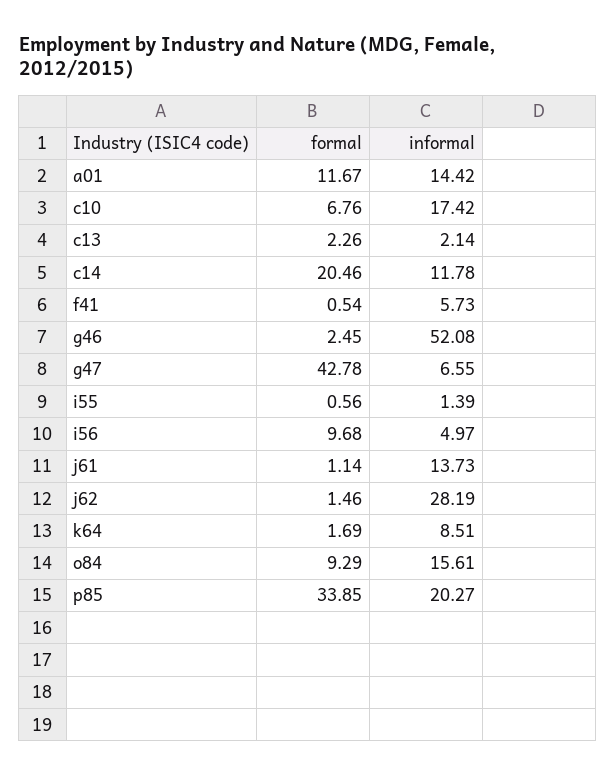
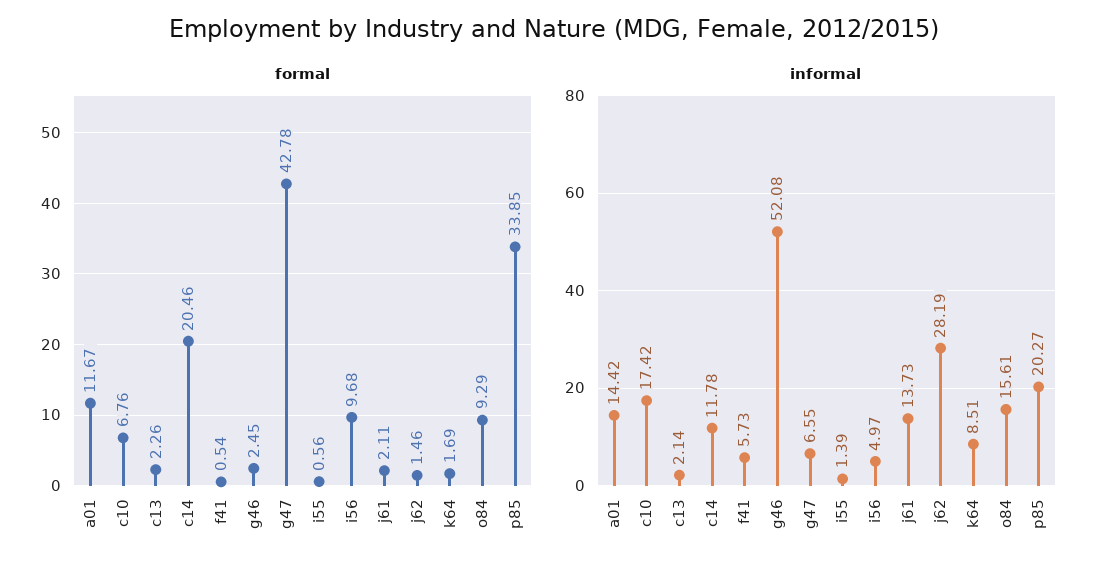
  {
    "formal": {
      "a01": 11.67,
      "c10": 6.76,
      "c13": 2.26,
      "c14": 20.46,
      "f41": 0.54,
      "g46": 2.45,
      "g47": 42.78,
      "i55": 0.56,
      "i56": 9.68,
-     "j61": 1.14,
+     "j61": 2.11,
      "j62": 1.46,
      "k64": 1.69,
      "o84": 9.29,
      "p85": 33.85
    },
    "informal": {
      "a01": 14.42,
      "c10": 17.42,
      "c13": 2.14,
      "c14": 11.78,
      "f41": 5.73,
      "g46": 52.08,
      "g47": 6.55,
      "i55": 1.39,
      "i56": 4.97,
      "j61": 13.73,
      "j62": 28.19,
      "k64": 8.51,
      "o84": 15.61,
      "p85": 20.27
    }
  }

